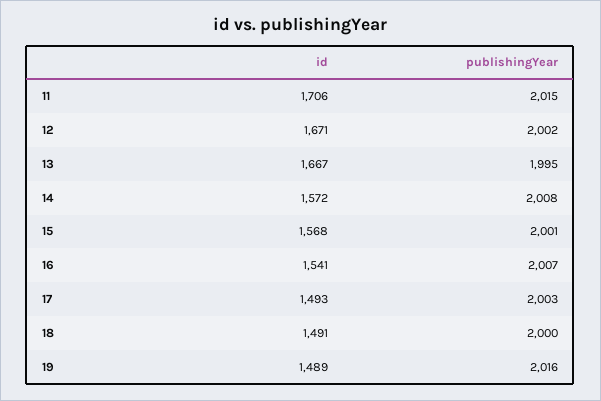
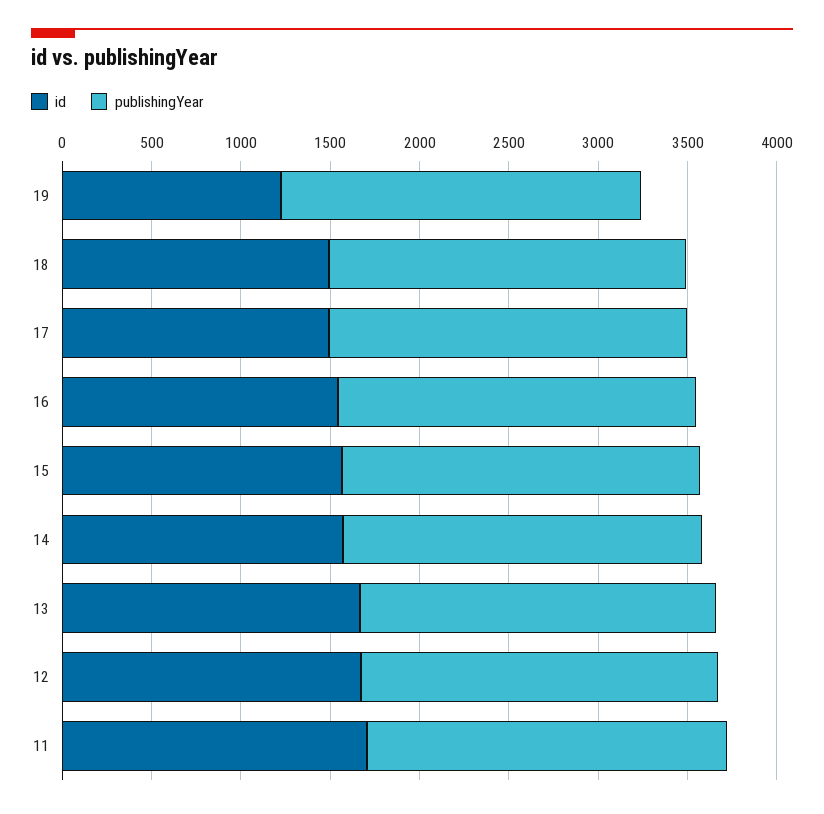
  {
    "id": {
      "11": 1706,
      "12": 1671,
      "13": 1667,
      "14": 1572,
      "15": 1568,
      "16": 1541,
      "17": 1493,
      "18": 1491,
-     "19": 1489
+     "19": 1200
    },
    "publishingYear": {
      "11": 2015,
      "12": 2002,
      "13": 1995,
      "14": 2008,
      "15": 2001,
      "16": 2007,
      "17": 2003,
      "18": 2000,
      "19": 2016
    }
  }

